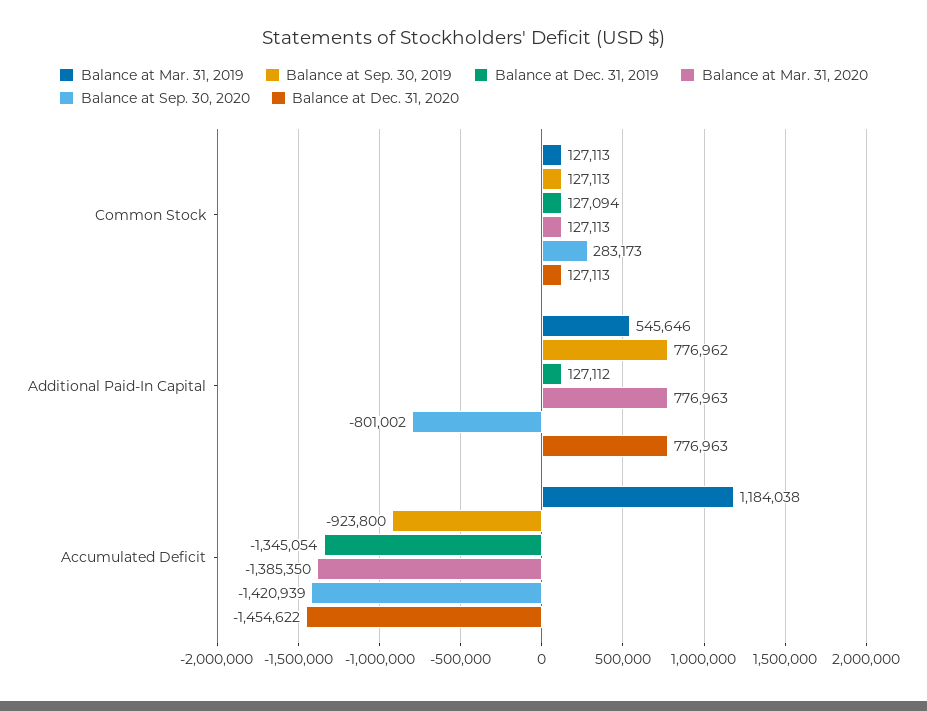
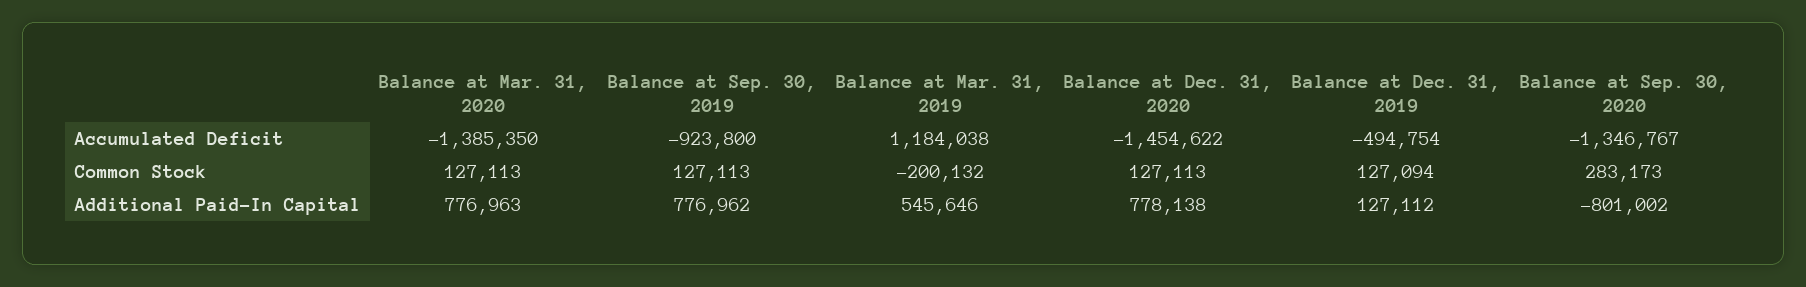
  {
    "Balance at Mar. 31, 2019": {
-     "Common Stock": 127113,
+     "Common Stock": -200132,
      "Additional Paid-In Capital": 545646,
      "Accumulated Deficit": 1184038
    },
    "Balance at Sep. 30, 2019": {
      "Common Stock": 127113,
      "Additional Paid-In Capital": 776962,
      "Accumulated Deficit": -923800
    },
    "Balance at Dec. 31, 2019": {
      "Common Stock": 127094,
      "Additional Paid-In Capital": 127112,
-     "Accumulated Deficit": -1345054
+     "Accumulated Deficit": -494754
    },
    "Balance at Mar. 31, 2020": {
      "Common Stock": 127113,
      "Additional Paid-In Capital": 776963,
      "Accumulated Deficit": -1385350
    },
    "Balance at Sep. 30, 2020": {
      "Common Stock": 283173,
      "Additional Paid-In Capital": -801002,
-     "Accumulated Deficit": -1420939
+     "Accumulated Deficit": -1346767
    },
    "Balance at Dec. 31, 2020": {
      "Common Stock": 127113,
-     "Additional Paid-In Capital": 776963,
+     "Additional Paid-In Capital": 778138,
      "Accumulated Deficit": -1454622
    }
  }

